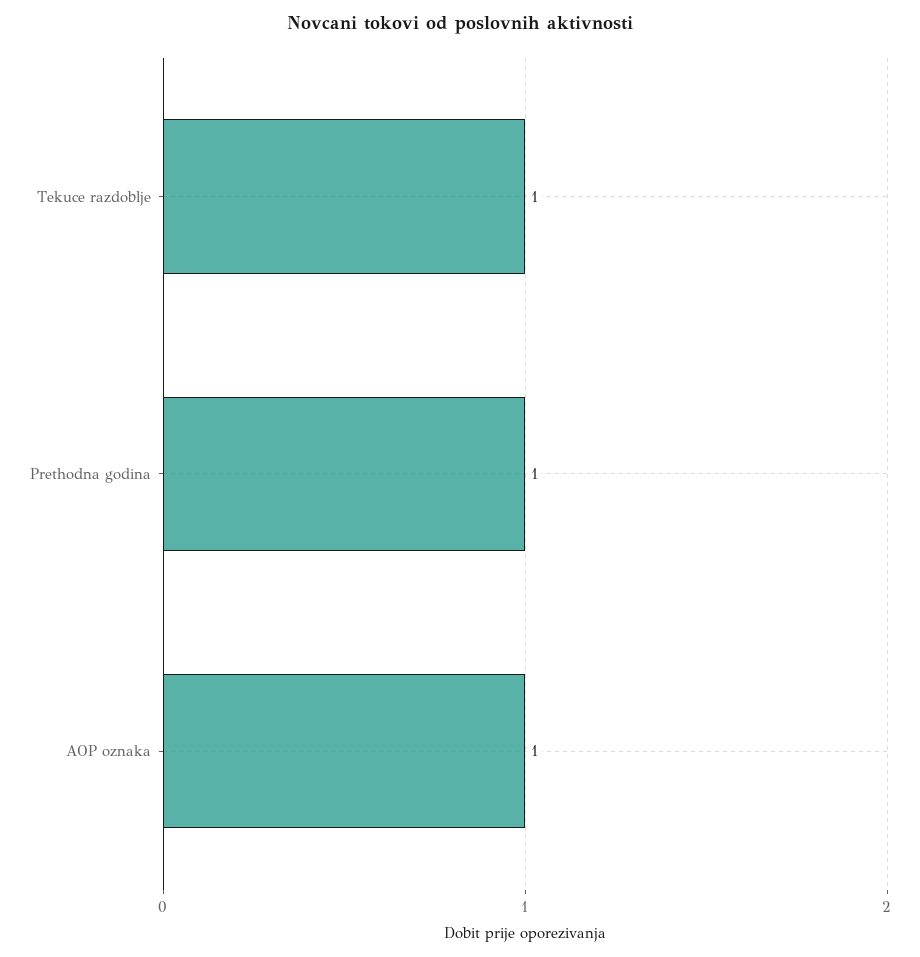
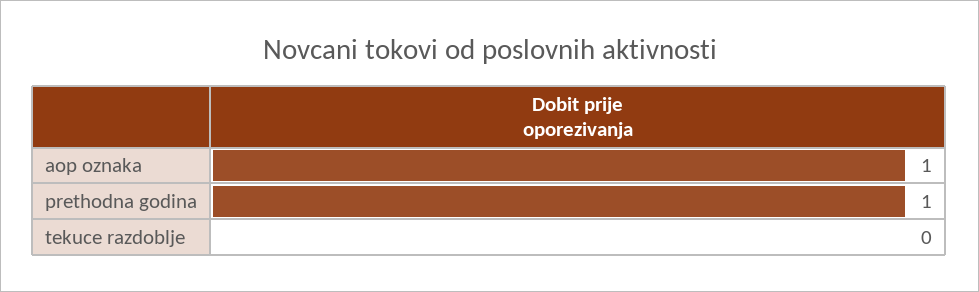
  {
-   "Tekuce razdoblje": 1,
+   "Tekuce razdoblje": 0,
    "Prethodna godina": 1,
    "AOP oznaka": 1
  }

